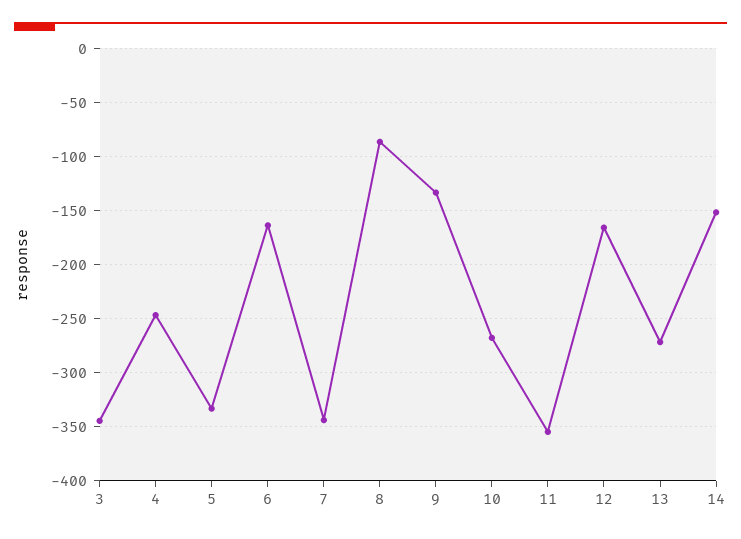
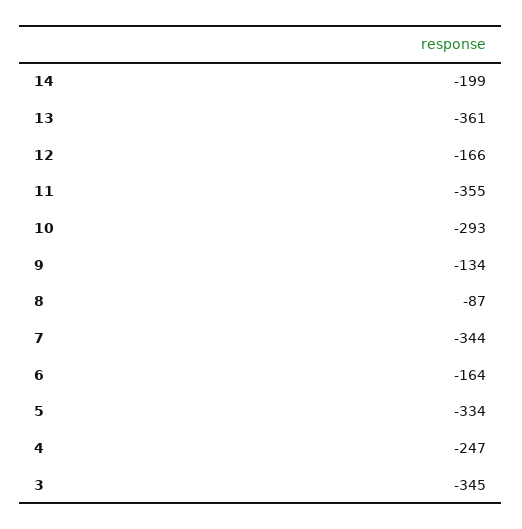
  {
    "3": -345,
    "4": -247,
    "5": -334,
    "6": -164,
    "7": -344,
    "8": -87,
    "9": -134,
-   "10": -270,
+   "10": -293,
    "11": -355,
    "12": -166,
-   "13": -270,
+   "13": -361,
-   "14": -150
+   "14": -199
  }

